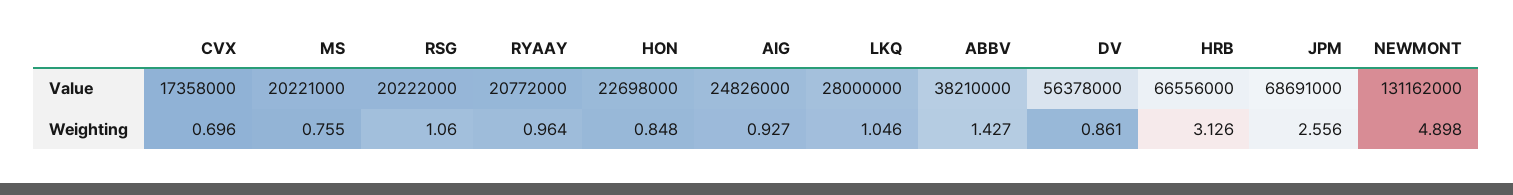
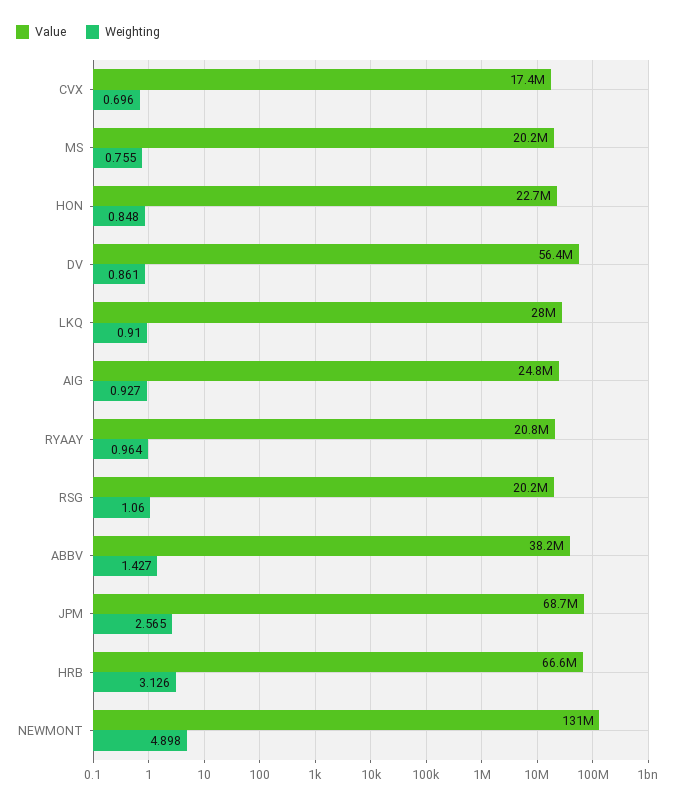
  {
    "Value": {
      "CVX": 17358000,
      "MS": 20221000,
      "RSG": 20222000,
      "RYAAY": 20772000,
      "HON": 22698000,
      "AIG": 24826000,
      "LKQ": 28000000,
      "ABBV": 38210000,
      "DV": 56378000,
      "HRB": 66556000,
      "JPM": 68691000,
      "NEWMONT": 131162000
    },
    "Weighting": {
      "CVX": 0.696,
      "MS": 0.755,
      "RSG": 1.06,
      "RYAAY": 0.964,
      "HON": 0.848,
      "AIG": 0.927,
-     "LKQ": 1.046,
+     "LKQ": 0.91,
      "ABBV": 1.427,
      "DV": 0.861,
      "HRB": 3.126,
-     "JPM": 2.556,
+     "JPM": 2.565,
      "NEWMONT": 4.898
    }
  }

